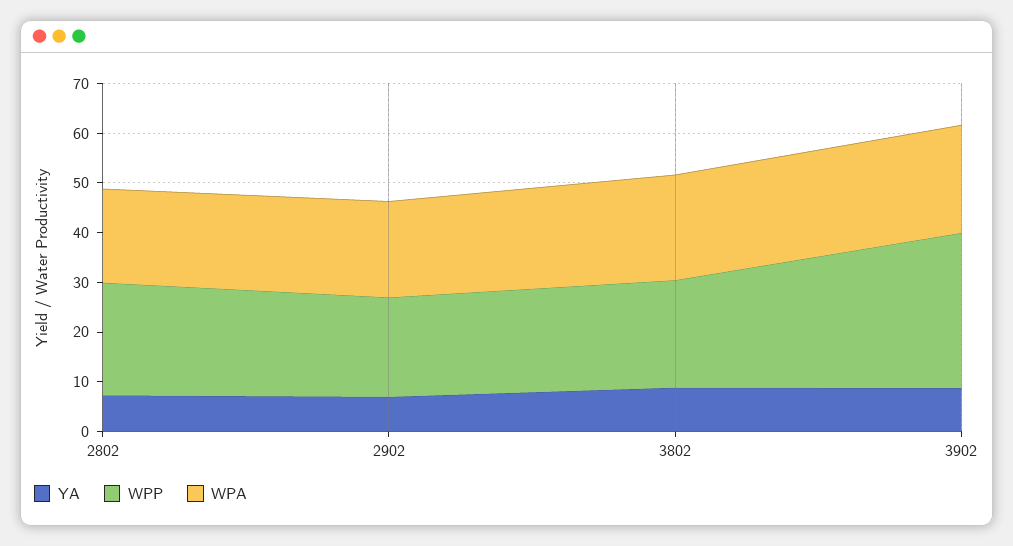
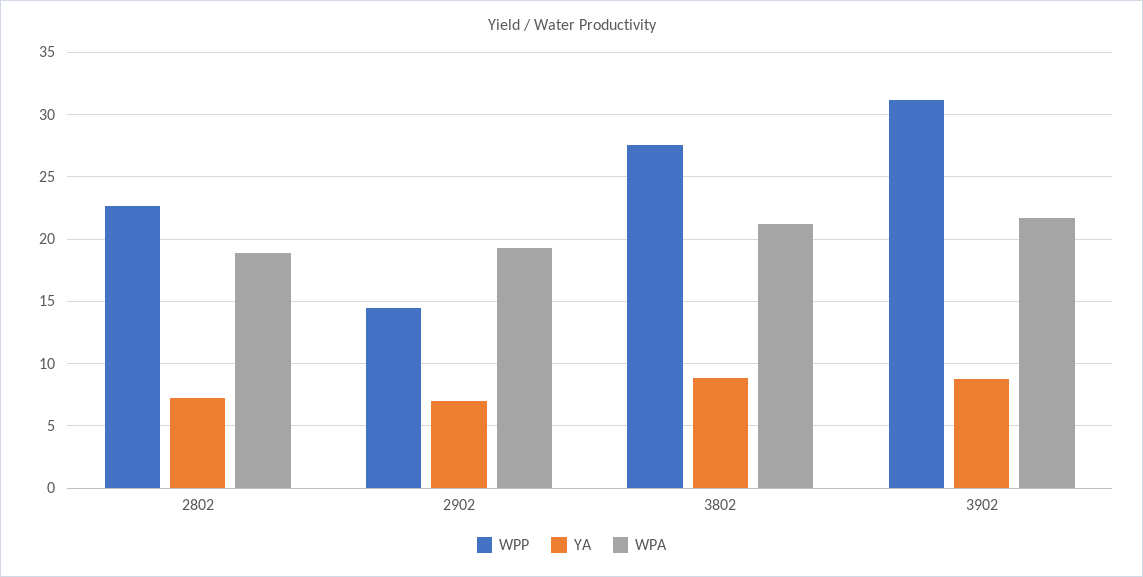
  {
    "YA": {
      "2802": 7,
      "2902": 7,
      "3802": 9,
      "3902": 8.5
    },
    "WPP": {
      "2802": 22.5,
-     "2902": 20,
+     "2902": 14.5,
-     "3802": 22,
+     "3802": 27.5,
      "3902": 31
    },
    "WPA": {
      "2802": 19,
      "2902": 19.5,
      "3802": 21,
      "3902": 21.5
    }
  }

